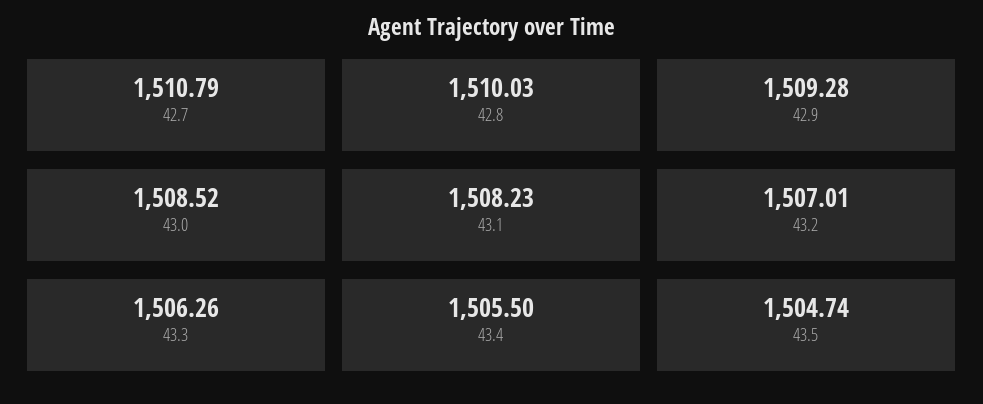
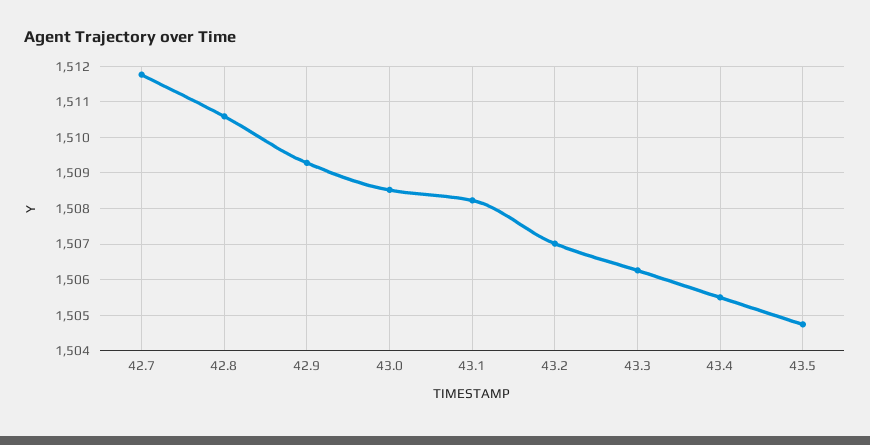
  {
-   "42.7": 1510.79,
+   "42.7": 1511.8,
-   "42.8": 1510.03,
+   "42.8": 1510.6,
    "42.9": 1509.28,
    "43.0": 1508.52,
    "43.1": 1508.23,
    "43.2": 1507.01,
    "43.3": 1506.26,
    "43.4": 1505.5,
    "43.5": 1504.74
  }

